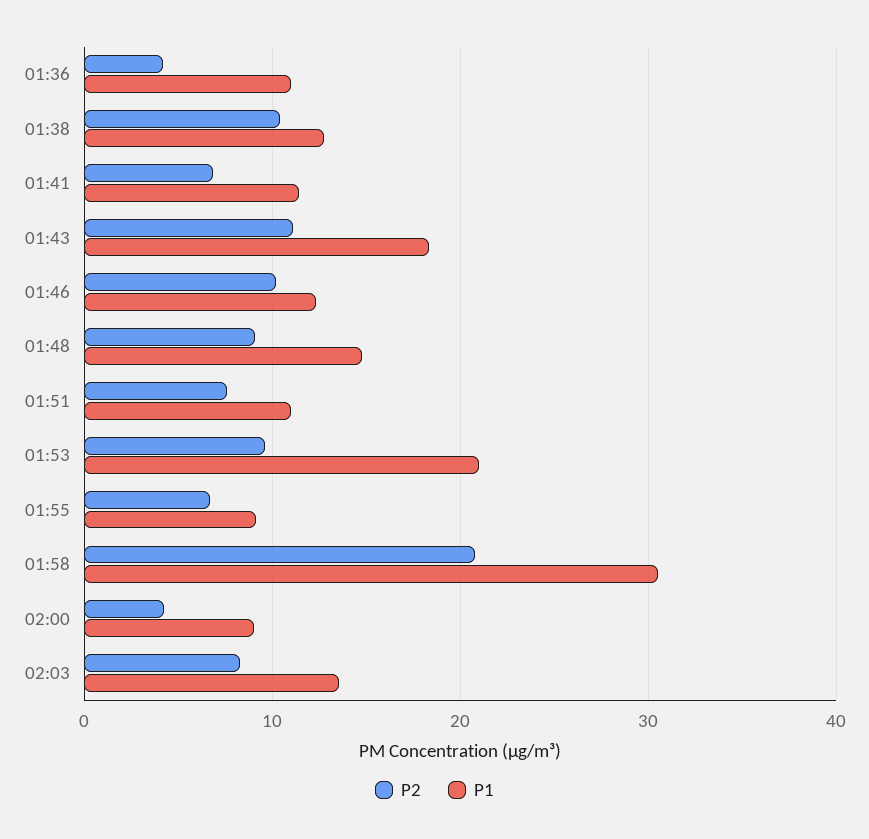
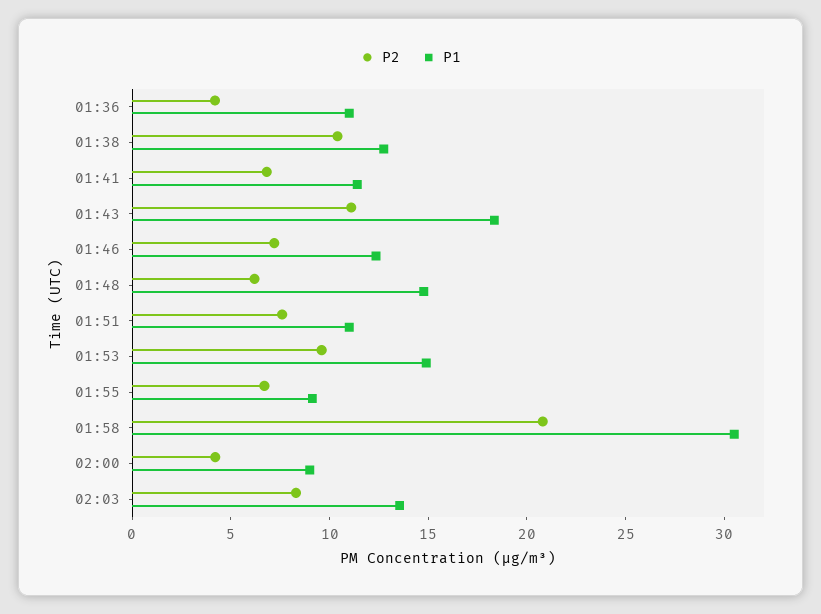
  {
    "P2": {
      "01:36": 4,
      "01:38": 10,
      "01:41": 7,
      "01:43": 11,
-     "01:46": 10,
+     "01:46": 7,
-     "01:48": 9,
+     "01:48": 6,
      "01:51": 8,
      "01:53": 10,
      "01:55": 7,
      "01:58": 21,
      "02:00": 4,
      "02:03": 8
    },
    "P1": {
      "01:36": 11,
      "01:38": 13,
      "01:41": 11,
      "01:43": 18,
      "01:46": 12,
      "01:48": 15,
      "01:51": 11,
-     "01:53": 21,
+     "01:53": 15,
      "01:55": 9,
      "01:58": 31,
      "02:00": 9,
      "02:03": 14
    }
  }

